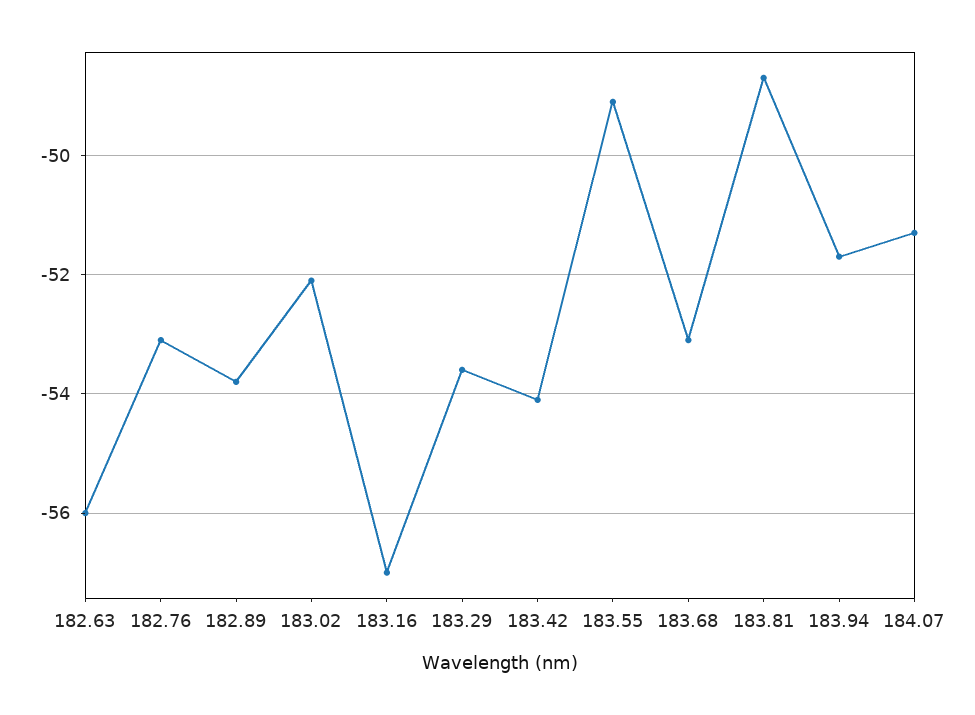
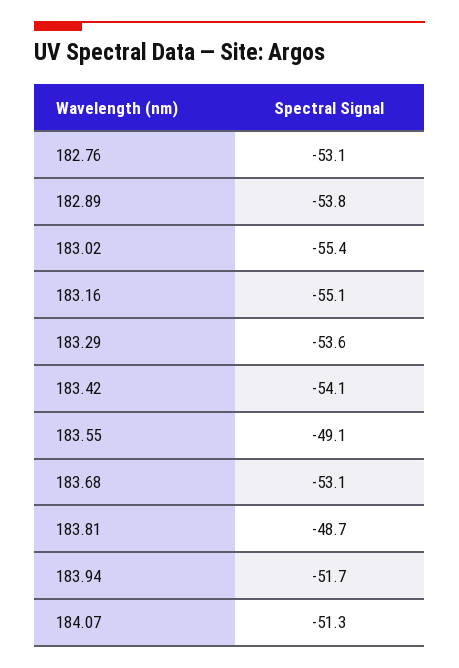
  {
-   "182.63": -56,
    "182.76": -53.1,
    "182.89": -53.8,
-   "183.02": -52,
+   "183.02": -55.4,
-   "183.16": -57,
+   "183.16": -55.1,
    "183.29": -53.6,
    "183.42": -54.1,
    "183.55": -49.1,
    "183.68": -53.1,
    "183.81": -48.7,
    "183.94": -51.7,
    "184.07": -51.3
  }

